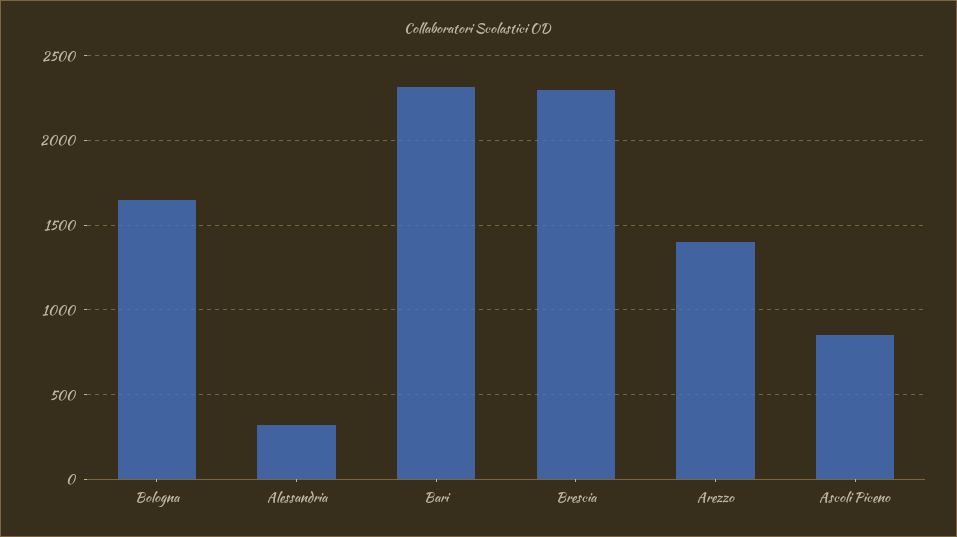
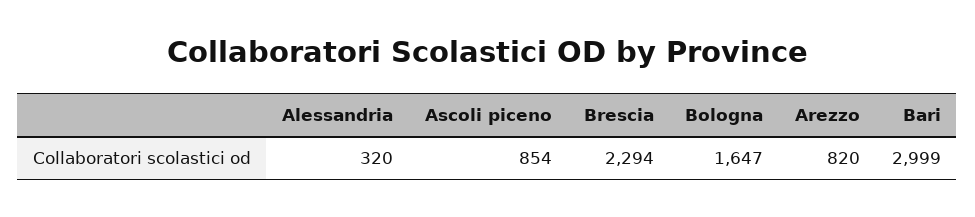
  {
    "Bologna": 1647,
    "Alessandria": 320,
-   "Bari": 2300,
+   "Bari": 2999,
    "Brescia": 2294,
-   "Arezzo": 1400,
+   "Arezzo": 820,
    "Ascoli Piceno": 854
  }

